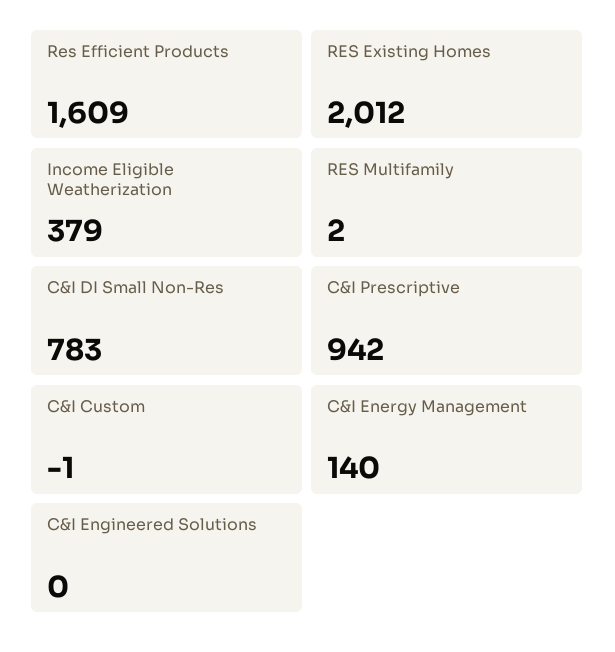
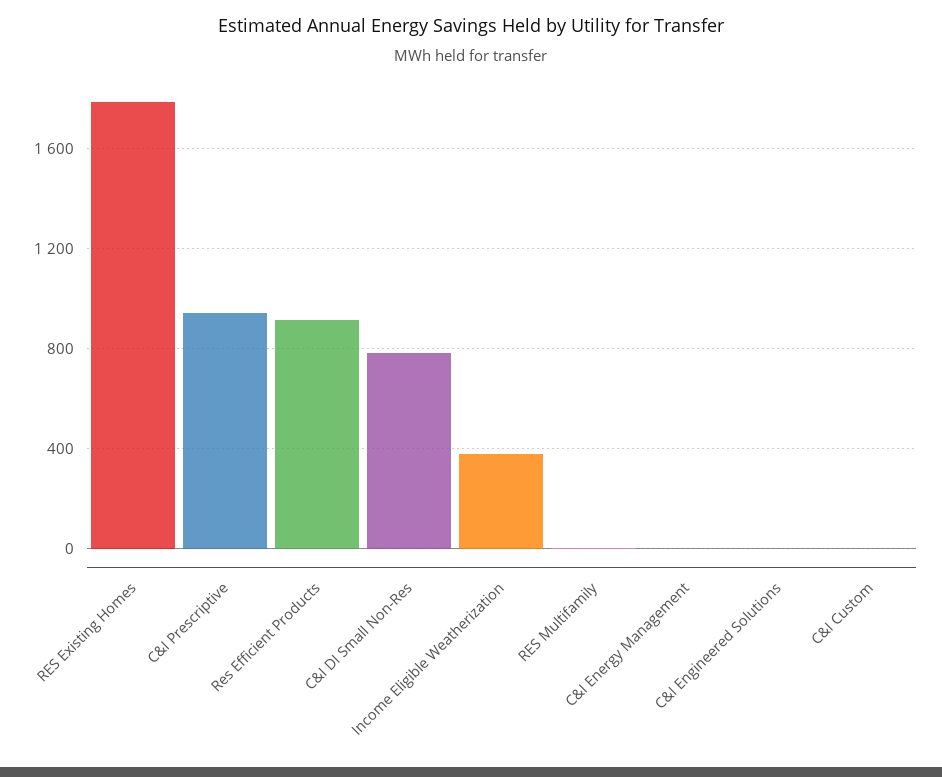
  {
-   "Res Efficient Products": 1609,
+   "Res Efficient Products": 900,
-   "RES Existing Homes": 2012,
+   "RES Existing Homes": 1800,
    "Income Eligible Weatherization": 379,
    "RES Multifamily": 2,
    "C&I DI Small Non-Res": 783,
    "C&I Prescriptive": 942,
    "C&I Custom": -1,
-   "C&I Energy Management": 140,
+   "C&I Energy Management": 0,
    "C&I Engineered Solutions": 0
  }

